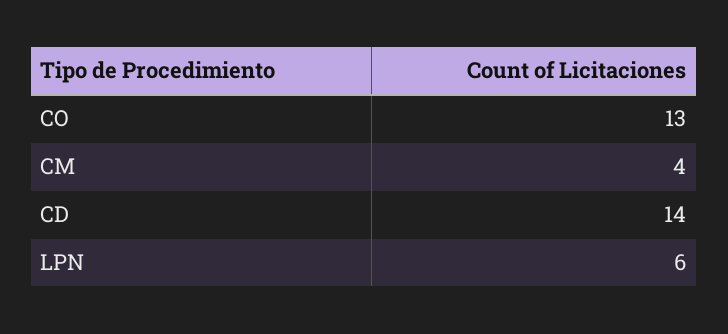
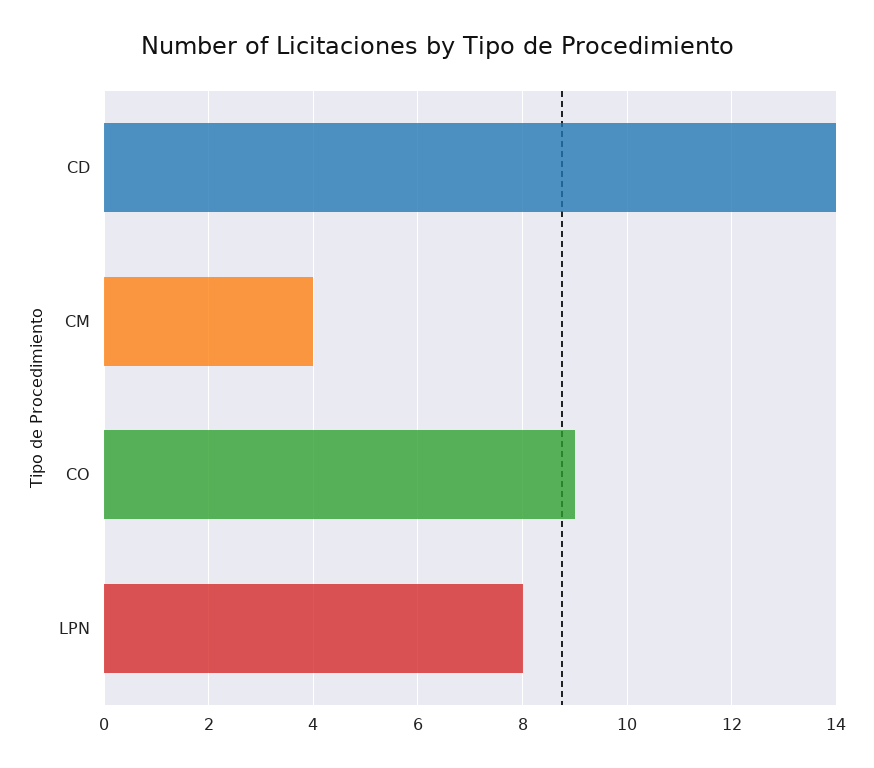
  {
-   "CO": 13,
+   "CO": 9,
    "CM": 4,
    "CD": 14,
-   "LPN": 6
+   "LPN": 8
  }

